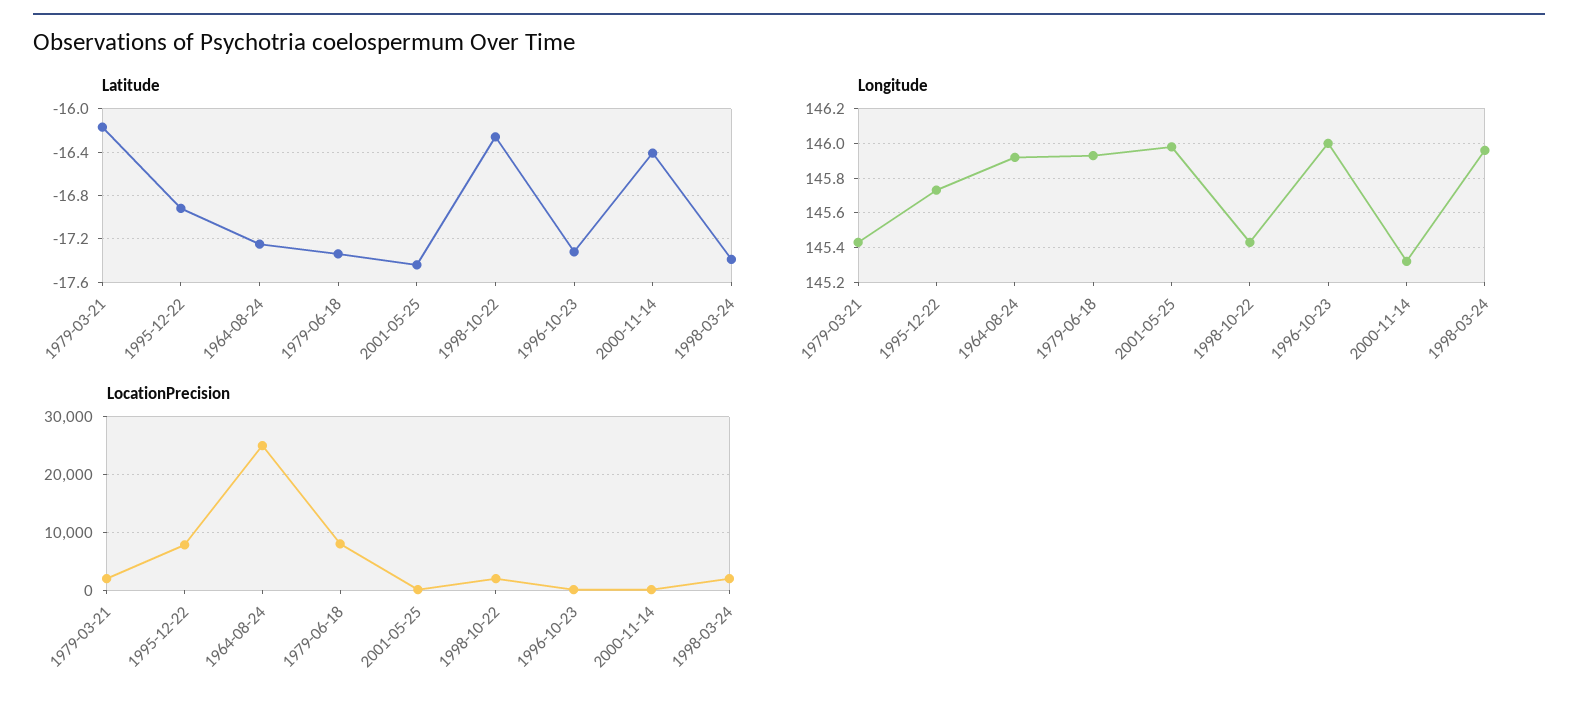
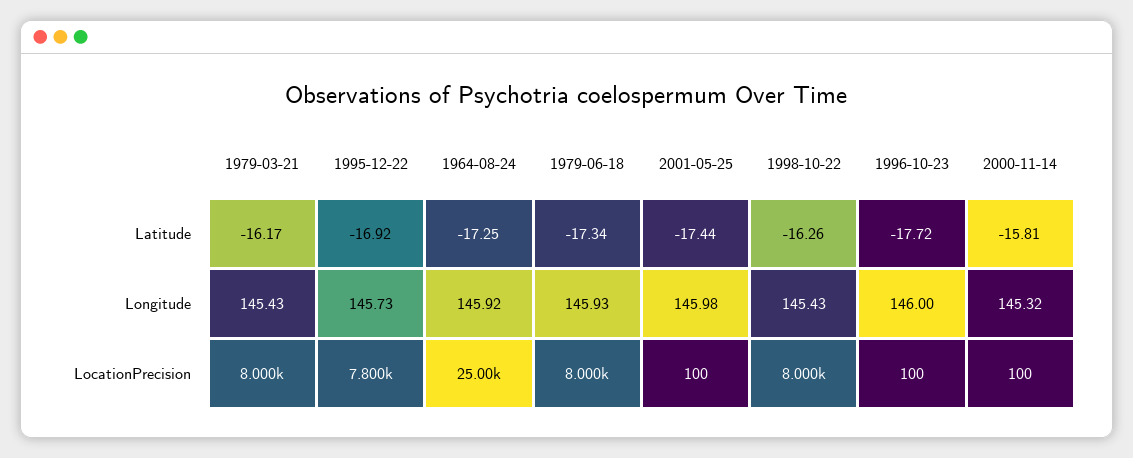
  {
    "Latitude": {
      "1979-03-21": -16.17,
      "1995-12-22": -16.92,
      "1964-08-24": -17.25,
      "1979-06-18": -17.34,
      "2001-05-25": -17.44,
      "1998-10-22": -16.26,
-     "1996-10-23": -17.3,
+     "1996-10-23": -17.72,
-     "2000-11-14": -16.4,
+     "2000-11-14": -15.81
-     "1998-03-24": -17.4
    },
    "Longitude": {
      "1979-03-21": 145.43,
      "1995-12-22": 145.73,
      "1964-08-24": 145.92,
      "1979-06-18": 145.93,
      "2001-05-25": 145.98,
      "1998-10-22": 145.43,
      "1996-10-23": 146,
-     "2000-11-14": 145.32,
+     "2000-11-14": 145.32
-     "1998-03-24": 145.95
    },
    "LocationPrecision": {
-     "1979-03-21": 2000,
+     "1979-03-21": 8000,
      "1995-12-22": 7800,
      "1964-08-24": 25000,
      "1979-06-18": 8000,
      "2001-05-25": 100,
-     "1998-10-22": 2000,
+     "1998-10-22": 8000,
      "1996-10-23": 100,
-     "2000-11-14": 100,
+     "2000-11-14": 100
-     "1998-03-24": 2000
    }
  }

